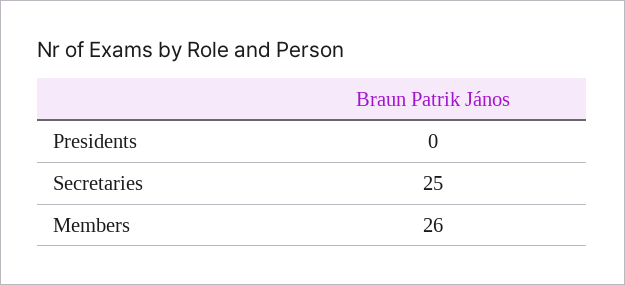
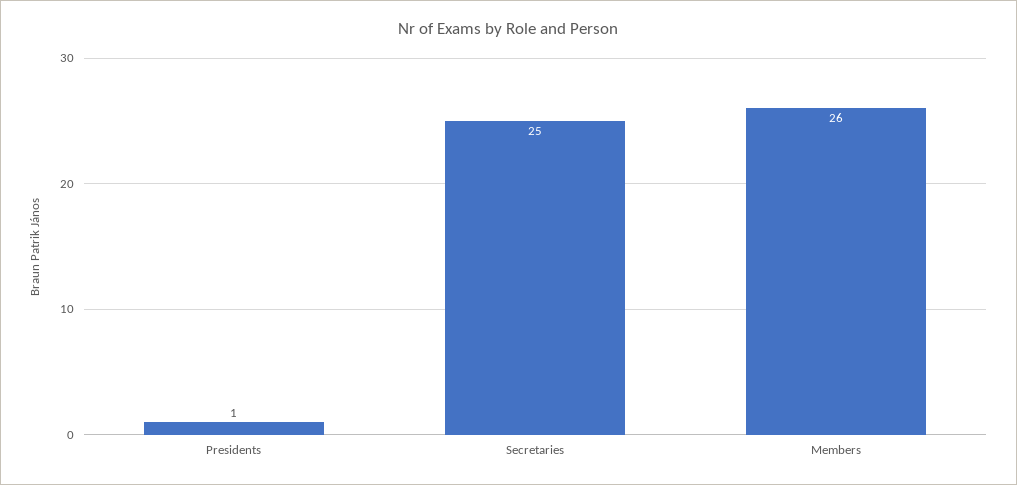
  {
-   "Presidents": 0,
+   "Presidents": 1,
    "Secretaries": 25,
    "Members": 26
  }

